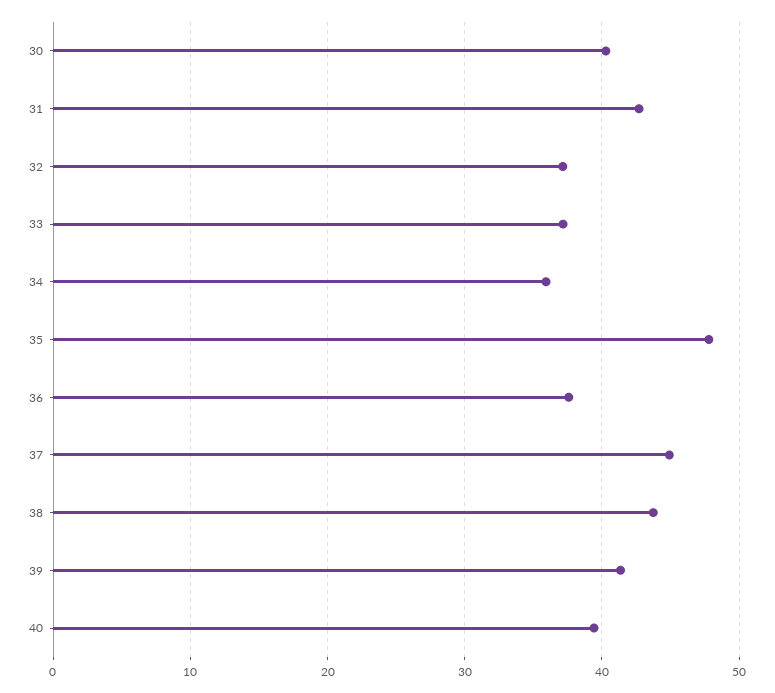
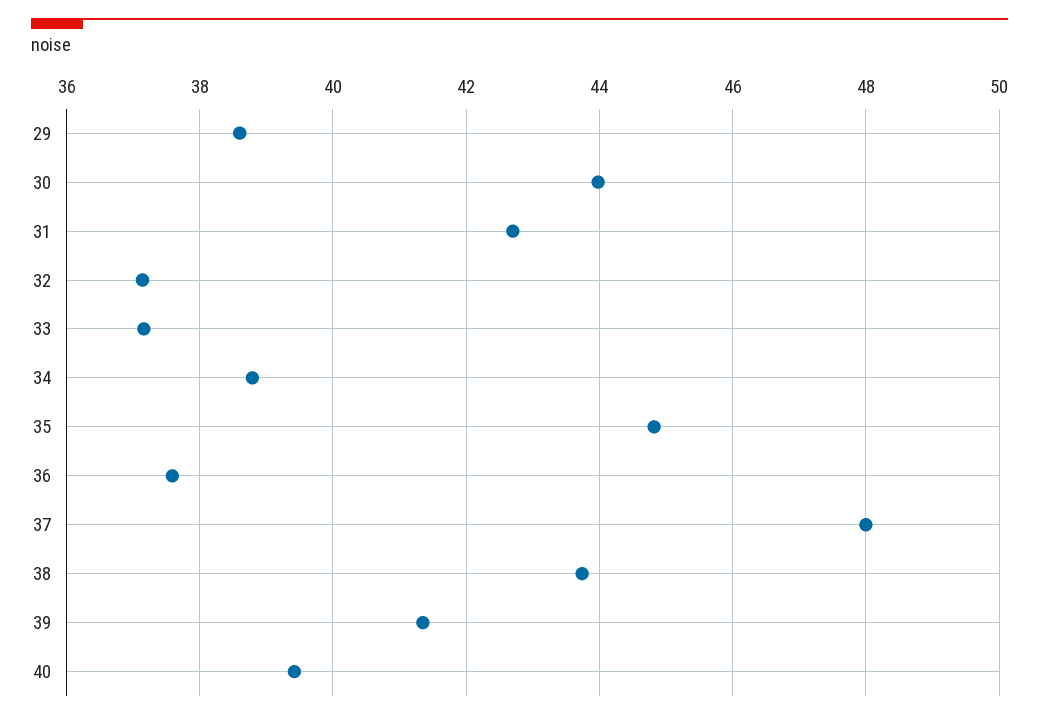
  {
-   "30": 40,
+   "30": 44,
    "31": 42.8,
    "32": 37.2,
    "33": 37.2,
-   "34": 36,
+   "34": 38.8,
-   "35": 48,
+   "35": 44.8,
    "36": 37.6,
-   "37": 45,
+   "37": 48,
    "38": 43.8,
    "39": 41.4,
-   "40": 39.4
+   "40": 39.4,
+   "29": 38.6
  }

